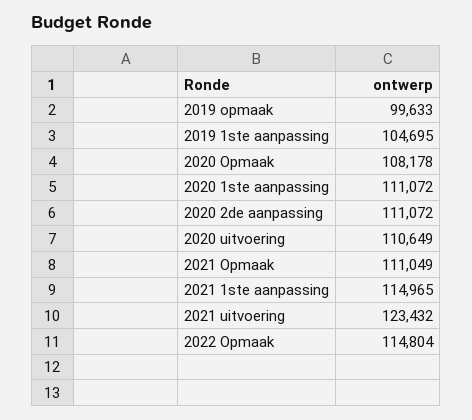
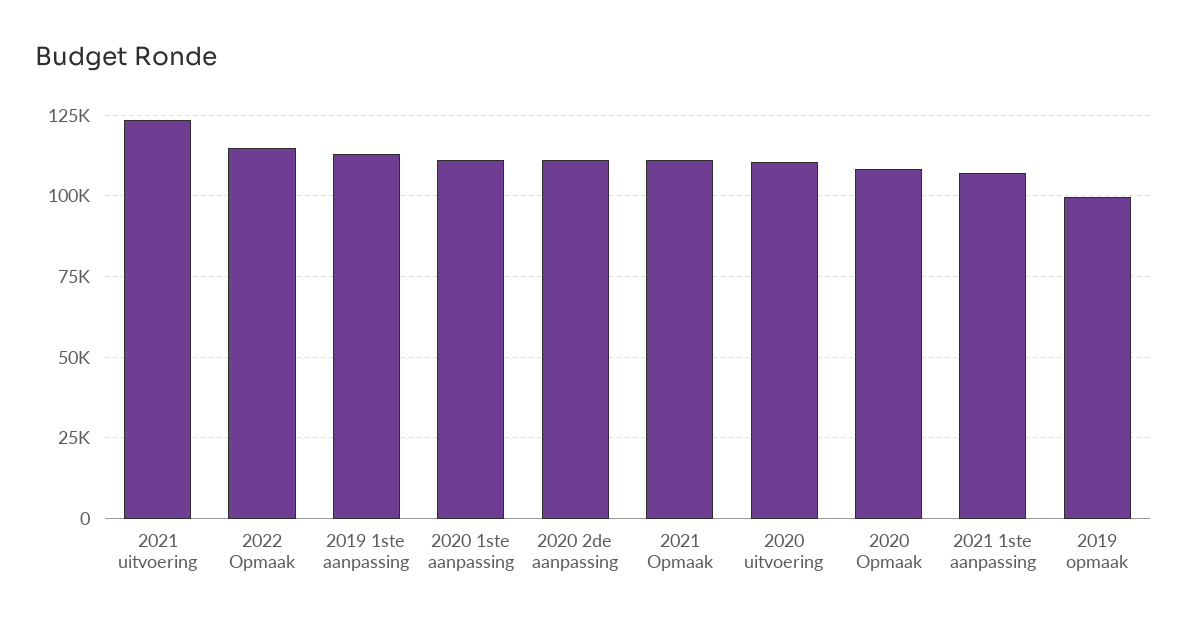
  {
    "2019 opmaak": 99633,
-   "2019 1ste aanpassing": 104695,
+   "2019 1ste aanpassing": 112500,
    "2020 Opmaak": 108178,
    "2020 1ste aanpassing": 111072,
    "2020 2de aanpassing": 111072,
    "2020 uitvoering": 110649,
    "2021 Opmaak": 111049,
-   "2021 1ste aanpassing": 114965,
+   "2021 1ste aanpassing": 107500,
    "2021 uitvoering": 123432,
    "2022 Opmaak": 114804
  }

